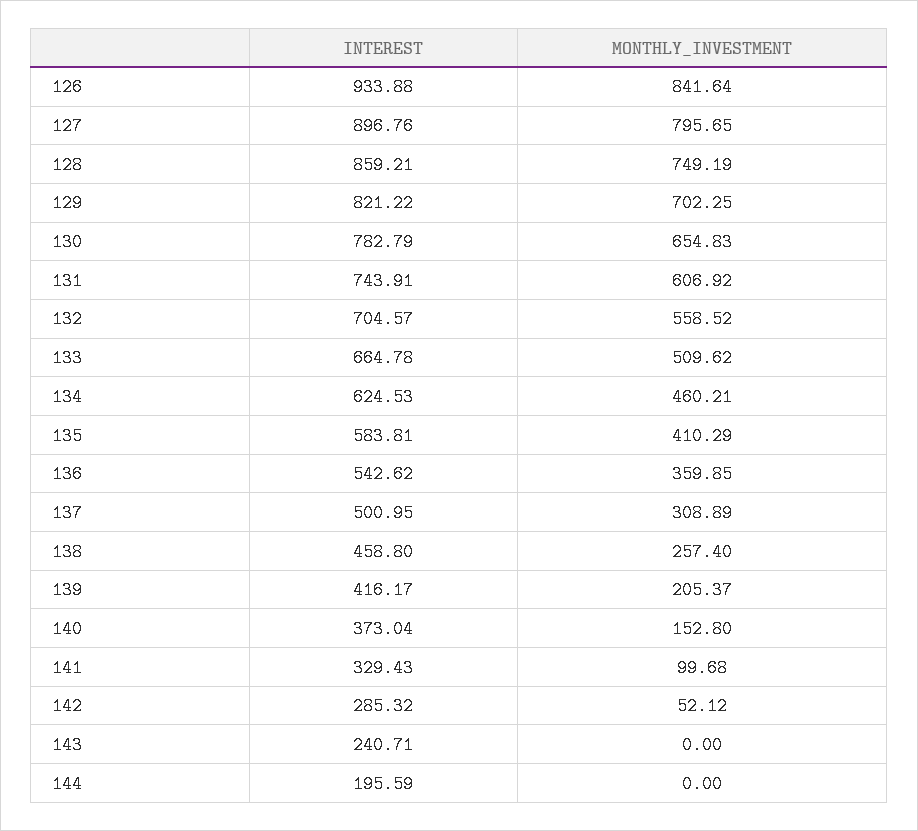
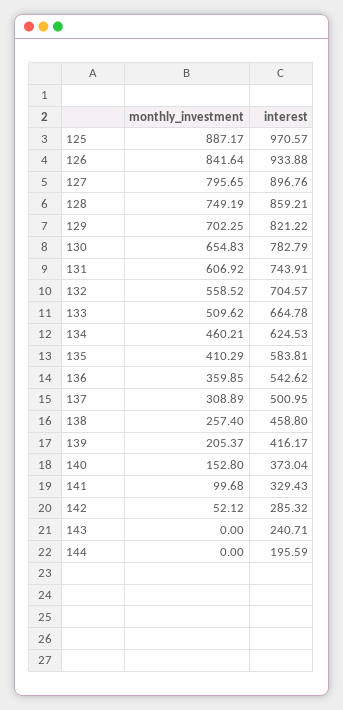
  {
    "INTEREST": {
      "126": 933.88,
      "127": 896.76,
      "128": 859.21,
      "129": 821.22,
      "130": 782.79,
      "131": 743.91,
      "132": 704.57,
      "133": 664.78,
      "134": 624.53,
      "135": 583.81,
      "136": 542.62,
      "137": 500.95,
      "138": 458.8,
      "139": 416.17,
      "140": 373.04,
      "141": 329.43,
      "142": 285.32,
      "143": 240.71,
-     "144": 195.59
+     "144": 195.59,
+     "125": 970.57
    },
    "MONTHLY_INVESTMENT": {
      "126": 841.64,
      "127": 795.65,
      "128": 749.19,
      "129": 702.25,
      "130": 654.83,
      "131": 606.92,
      "132": 558.52,
      "133": 509.62,
      "134": 460.21,
      "135": 410.29,
      "136": 359.85,
      "137": 308.89,
      "138": 257.4,
      "139": 205.37,
      "140": 152.8,
      "141": 99.68,
      "142": 52.12,
      "143": 0,
-     "144": 0
+     "144": 0,
+     "125": 887.17
    }
  }

